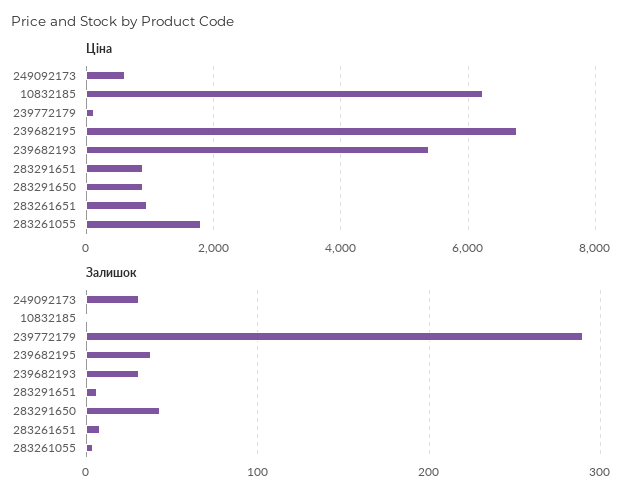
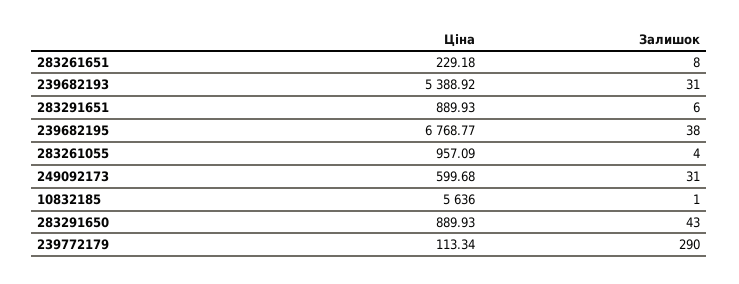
  {
    "Ціна": {
      "249092173": 599.68,
-     "10832185": 6200,
+     "10832185": 5636,
      "239772179": 113.34,
      "239682195": 6768.77,
      "239682193": 5388.92,
      "283291651": 889.93,
      "283291650": 889.93,
-     "283261651": 1000,
+     "283261651": 229.18,
-     "283261055": 1800
+     "283261055": 957.09
    },
    "Залишок": {
      "249092173": 31,
      "10832185": 1,
      "239772179": 290,
      "239682195": 38,
      "239682193": 31,
      "283291651": 6,
      "283291650": 43,
      "283261651": 8,
      "283261055": 4
    }
  }

